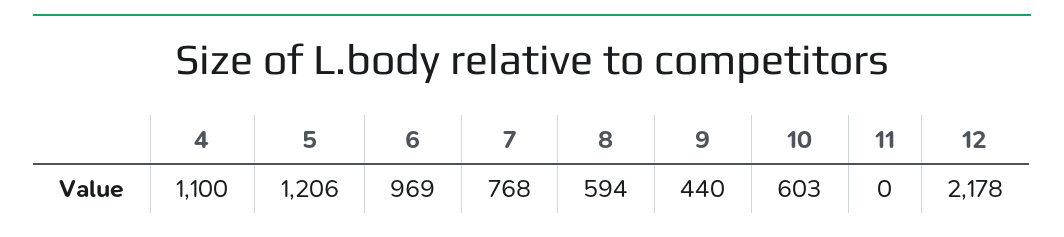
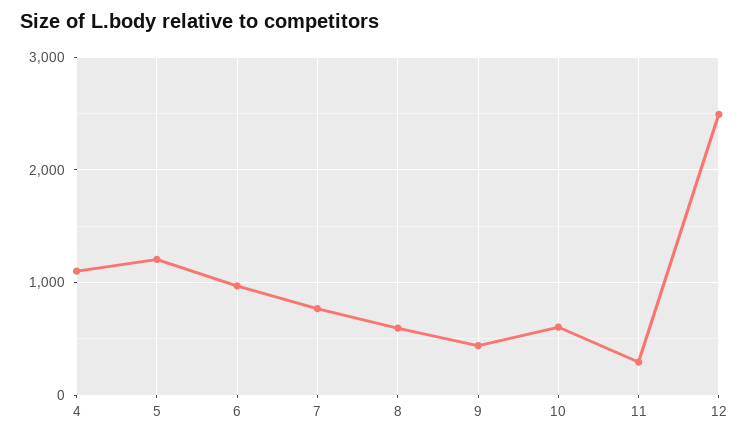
  {
    "4": 1100,
    "5": 1206,
    "6": 969,
    "7": 768,
    "8": 594,
    "9": 440,
    "10": 603,
-   "11": 0,
+   "11": 300,
-   "12": 2178
+   "12": 2500
  }

